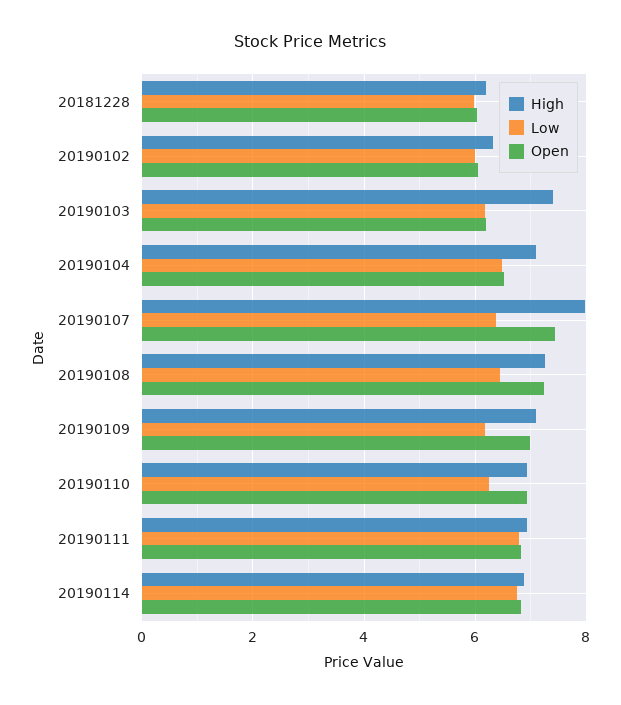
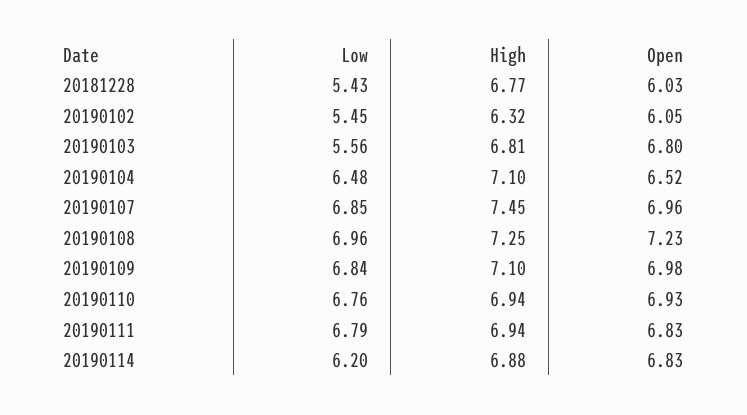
  {
    "High": {
-     "20181228": 6.2,
+     "20181228": 6.77,
      "20190102": 6.32,
-     "20190103": 7.4,
+     "20190103": 6.81,
      "20190104": 7.1,
-     "20190107": 8,
+     "20190107": 7.45,
      "20190108": 7.25,
      "20190109": 7.1,
      "20190110": 6.94,
      "20190111": 6.94,
      "20190114": 6.88
    },
    "Low": {
-     "20181228": 6,
+     "20181228": 5.43,
-     "20190102": 6,
+     "20190102": 5.45,
-     "20190103": 6.2,
+     "20190103": 5.56,
      "20190104": 6.48,
-     "20190107": 6.4,
+     "20190107": 6.85,
-     "20190108": 6.4,
+     "20190108": 6.96,
-     "20190109": 6.2,
+     "20190109": 6.84,
-     "20190110": 6.2,
+     "20190110": 6.76,
      "20190111": 6.79,
-     "20190114": 6.8
+     "20190114": 6.2
    },
    "Open": {
      "20181228": 6.03,
      "20190102": 6.05,
-     "20190103": 6.2,
+     "20190103": 6.8,
      "20190104": 6.52,
-     "20190107": 7.4,
+     "20190107": 6.96,
      "20190108": 7.23,
      "20190109": 6.98,
      "20190110": 6.93,
      "20190111": 6.83,
      "20190114": 6.83
    }
  }

